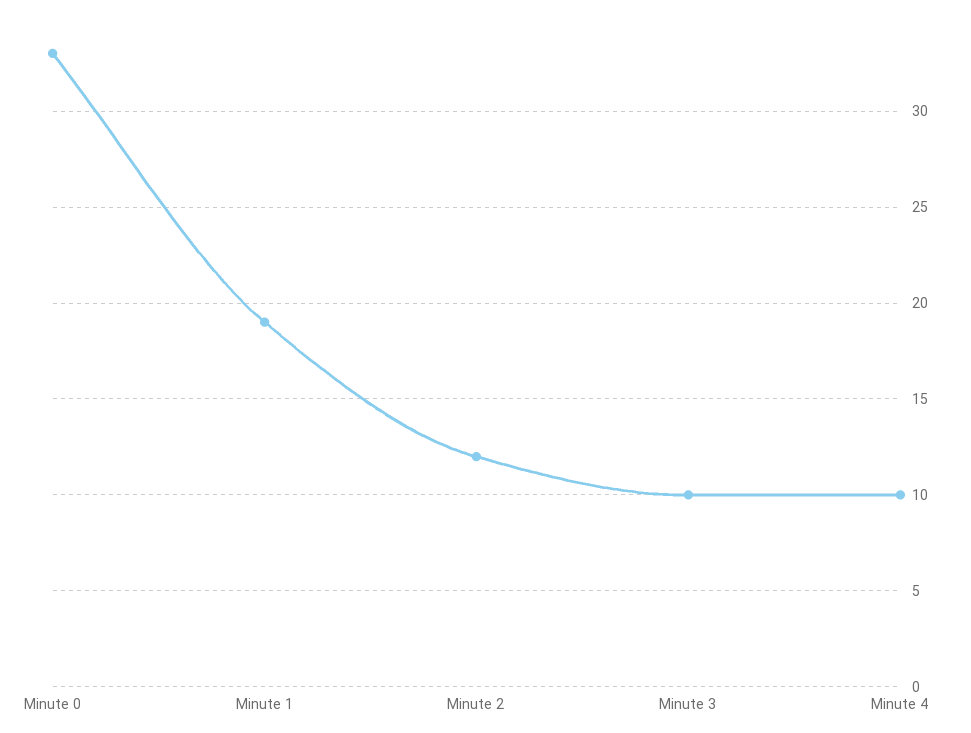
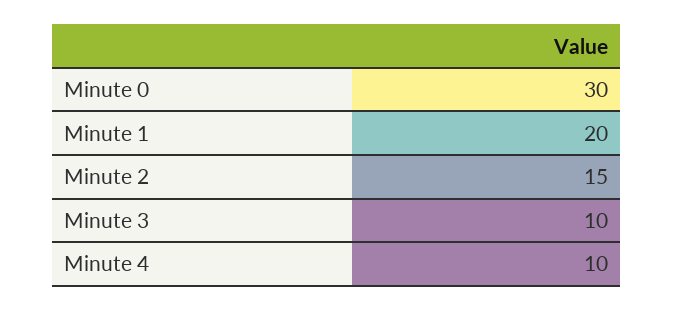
  {
-   "Minute 0": 33,
+   "Minute 0": 30,
-   "Minute 1": 19,
+   "Minute 1": 20,
-   "Minute 2": 12,
+   "Minute 2": 15,
    "Minute 3": 10,
    "Minute 4": 10
  }

